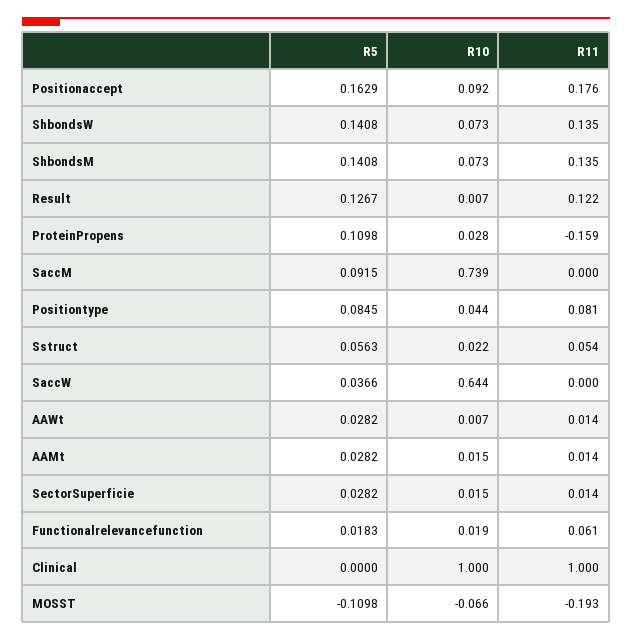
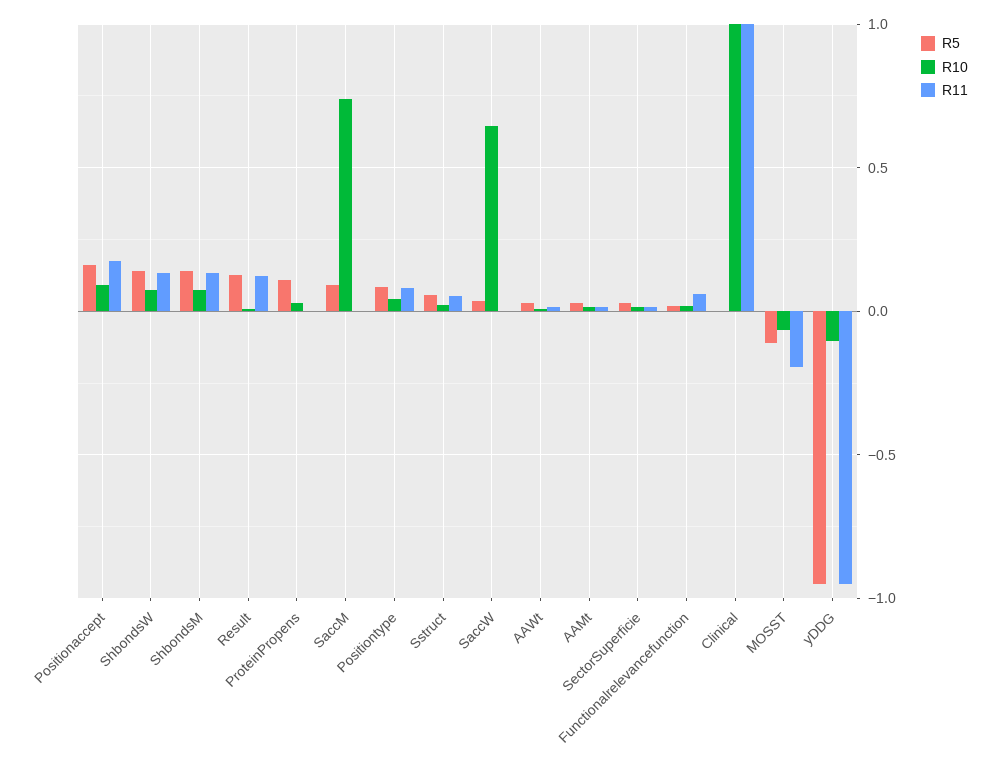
  {
    "R5": {
      "Positionaccept": 0.1629,
      "ShbondsW": 0.1408,
      "ShbondsM": 0.1408,
      "Result": 0.1267,
      "ProteinPropens": 0.1098,
      "SaccM": 0.0915,
      "Positiontype": 0.0845,
      "Sstruct": 0.0563,
      "SaccW": 0.0366,
      "AAWt": 0.0282,
      "AAMt": 0.0282,
      "SectorSuperficie": 0.0282,
      "Functionalrelevancefunction": 0.0183,
      "Clinical": 0,
-     "MOSST": -0.1098
+     "MOSST": -0.1098,
+     "yDDG": -0.95
    },
    "R10": {
      "Positionaccept": 0.092,
      "ShbondsW": 0.073,
      "ShbondsM": 0.073,
      "Result": 0.007,
      "ProteinPropens": 0.028,
      "SaccM": 0.739,
      "Positiontype": 0.044,
      "Sstruct": 0.022,
      "SaccW": 0.644,
      "AAWt": 0.007,
      "AAMt": 0.015,
      "SectorSuperficie": 0.015,
      "Functionalrelevancefunction": 0.019,
      "Clinical": 1,
-     "MOSST": -0.066
+     "MOSST": -0.066,
+     "yDDG": -0.1
    },
    "R11": {
      "Positionaccept": 0.176,
      "ShbondsW": 0.135,
      "ShbondsM": 0.135,
      "Result": 0.122,
-     "ProteinPropens": -0.159,
+     "ProteinPropens": 0,
      "SaccM": 0,
      "Positiontype": 0.081,
      "Sstruct": 0.054,
      "SaccW": 0,
      "AAWt": 0.014,
      "AAMt": 0.014,
      "SectorSuperficie": 0.014,
      "Functionalrelevancefunction": 0.061,
      "Clinical": 1,
-     "MOSST": -0.193
+     "MOSST": -0.193,
+     "yDDG": -0.95
    }
  }

